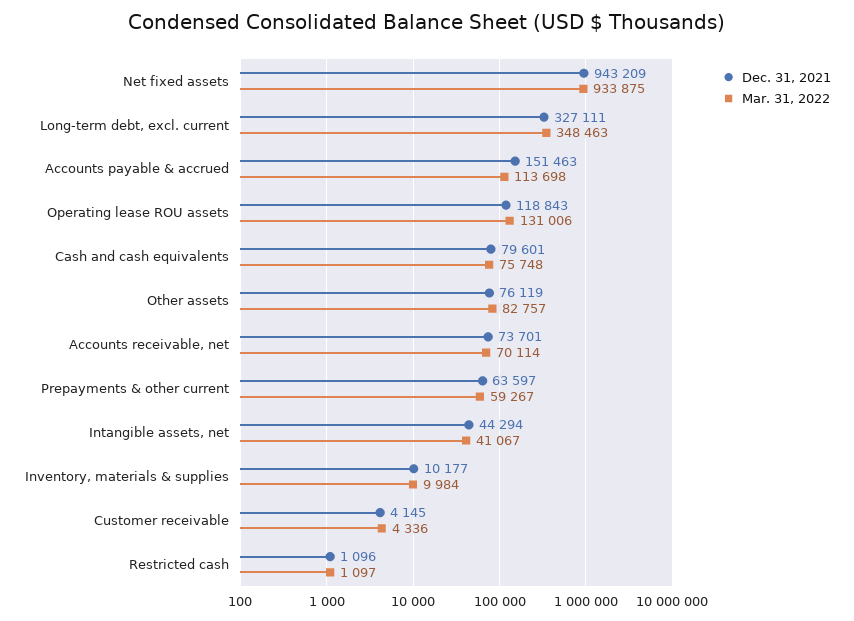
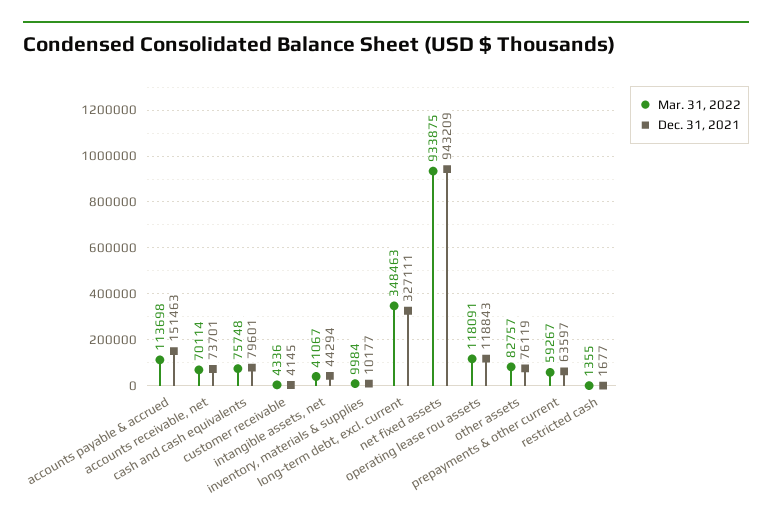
  {
    "Dec. 31, 2021": {
      "Net fixed assets": 943209,
      "Long-term debt, excl. current": 327111,
      "Accounts payable & accrued": 151463,
      "Operating lease ROU assets": 118843,
      "Cash and cash equivalents": 79601,
      "Other assets": 76119,
      "Accounts receivable, net": 73701,
      "Prepayments & other current": 63597,
      "Intangible assets, net": 44294,
      "Inventory, materials & supplies": 10177,
      "Customer receivable": 4145,
-     "Restricted cash": 1096
+     "Restricted cash": 1677
    },
    "Mar. 31, 2022": {
      "Net fixed assets": 933875,
      "Long-term debt, excl. current": 348463,
      "Accounts payable & accrued": 113698,
-     "Operating lease ROU assets": 131006,
+     "Operating lease ROU assets": 118091,
      "Cash and cash equivalents": 75748,
      "Other assets": 82757,
      "Accounts receivable, net": 70114,
      "Prepayments & other current": 59267,
      "Intangible assets, net": 41067,
      "Inventory, materials & supplies": 9984,
      "Customer receivable": 4336,
-     "Restricted cash": 1097
+     "Restricted cash": 1355
    }
  }

